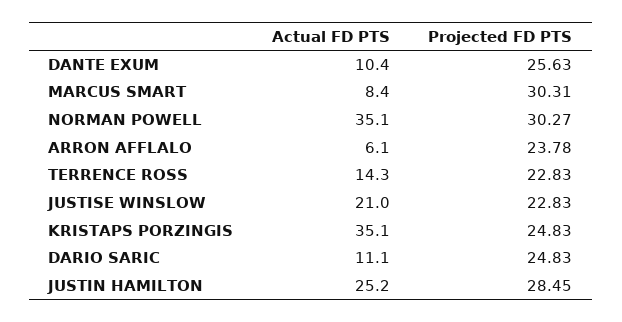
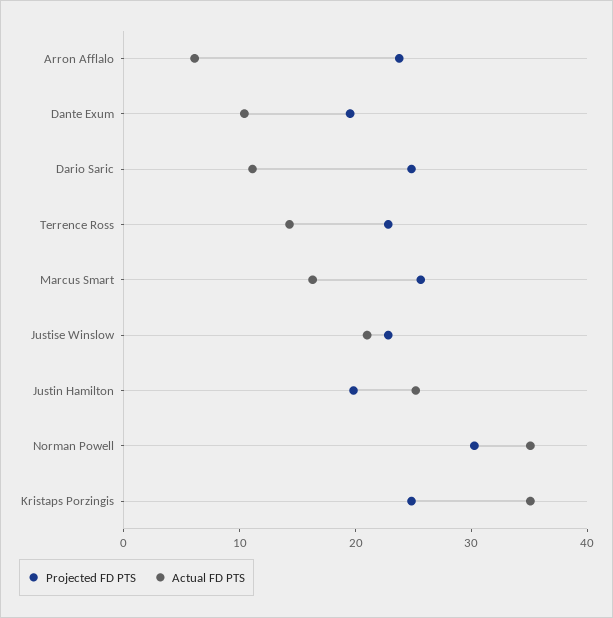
  {
    "Actual FD PTS": {
      "DANTE EXUM": 10.4,
-     "MARCUS SMART": 8.4,
+     "MARCUS SMART": 16,
      "NORMAN POWELL": 35.1,
      "ARRON AFFLALO": 6.1,
      "TERRENCE ROSS": 14.3,
      "JUSTISE WINSLOW": 21,
      "KRISTAPS PORZINGIS": 35.1,
      "DARIO SARIC": 11.1,
      "JUSTIN HAMILTON": 25.2
    },
    "Projected FD PTS": {
-     "DANTE EXUM": 25.63,
+     "DANTE EXUM": 20,
-     "MARCUS SMART": 30.31,
+     "MARCUS SMART": 26,
      "NORMAN POWELL": 30.27,
      "ARRON AFFLALO": 23.78,
      "TERRENCE ROSS": 22.83,
      "JUSTISE WINSLOW": 22.83,
      "KRISTAPS PORZINGIS": 24.83,
      "DARIO SARIC": 24.83,
-     "JUSTIN HAMILTON": 28.45
+     "JUSTIN HAMILTON": 20
    }
  }

